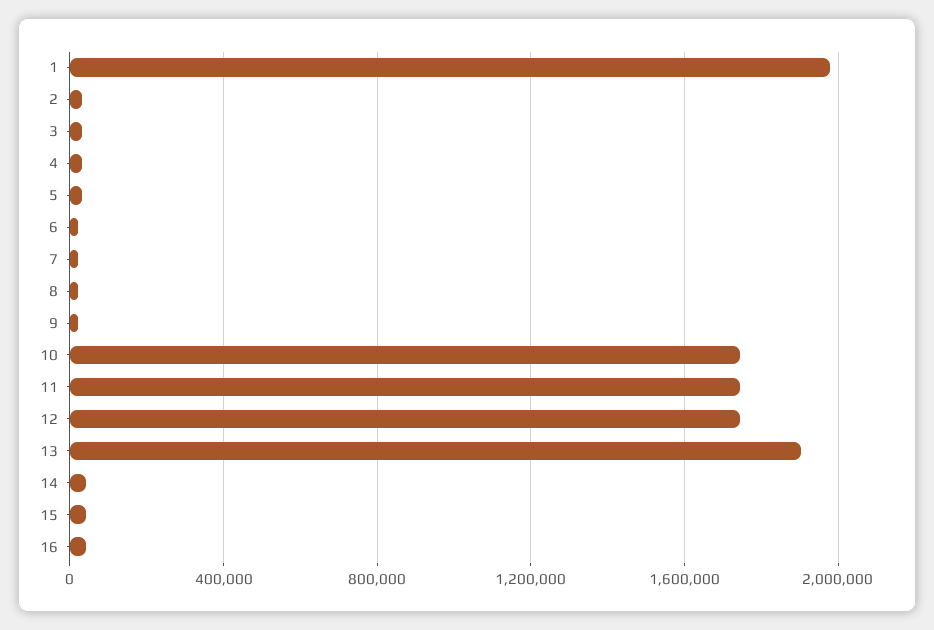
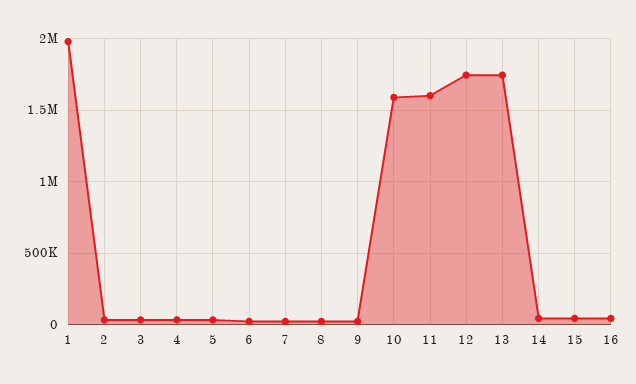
  {
    "1": 2000000,
    "2": 50000,
    "3": 50000,
    "4": 50000,
    "5": 50000,
    "6": 0,
    "7": 0,
    "8": 0,
    "9": 0,
-   "10": 1750000,
+   "10": 1600000,
-   "11": 1750000,
+   "11": 1600000,
    "12": 1750000,
-   "13": 1900000,
+   "13": 1750000,
    "14": 50000,
    "15": 50000,
    "16": 50000
  }

